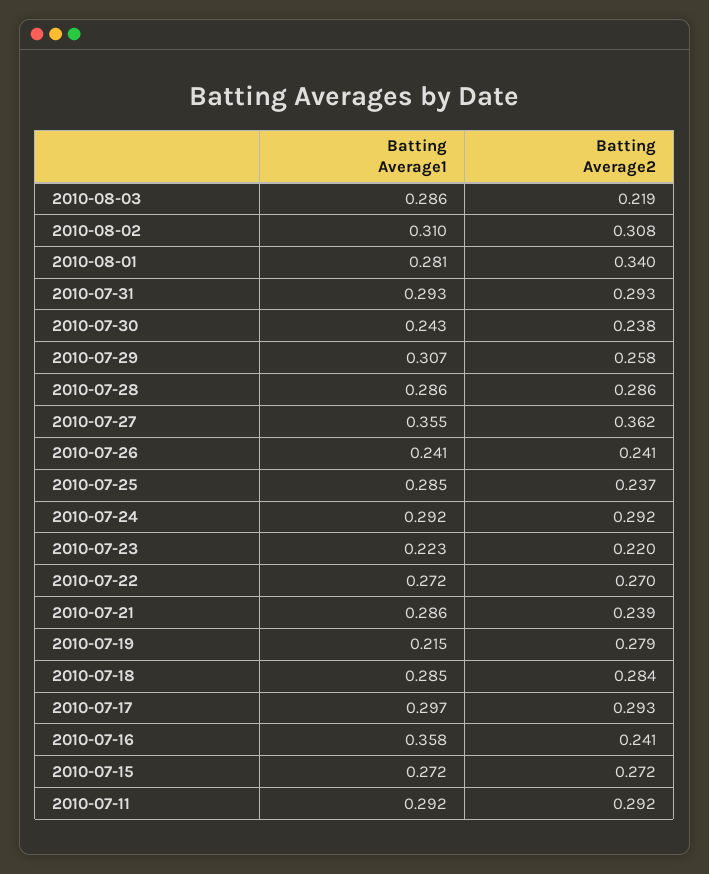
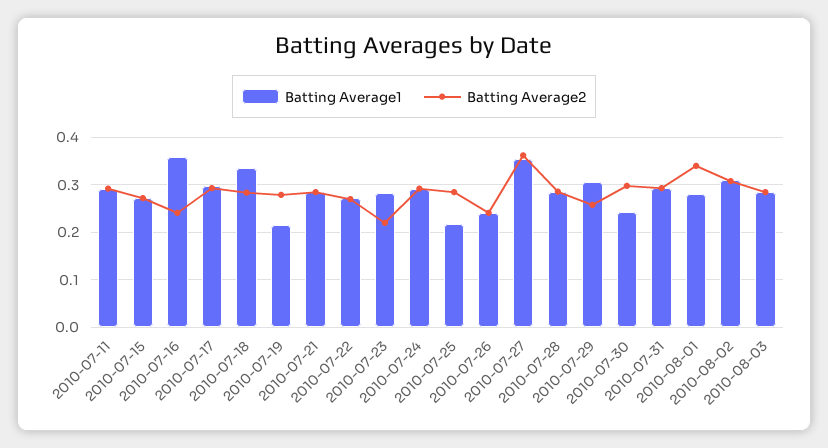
  {
    "Batting Average1": {
      "2010-08-03": 0.286,
      "2010-08-02": 0.31,
      "2010-08-01": 0.281,
      "2010-07-31": 0.293,
      "2010-07-30": 0.243,
      "2010-07-29": 0.307,
      "2010-07-28": 0.286,
      "2010-07-27": 0.355,
      "2010-07-26": 0.241,
-     "2010-07-25": 0.285,
+     "2010-07-25": 0.22,
      "2010-07-24": 0.292,
-     "2010-07-23": 0.223,
+     "2010-07-23": 0.28,
      "2010-07-22": 0.272,
      "2010-07-21": 0.286,
      "2010-07-19": 0.215,
-     "2010-07-18": 0.285,
+     "2010-07-18": 0.34,
      "2010-07-17": 0.297,
      "2010-07-16": 0.358,
      "2010-07-15": 0.272,
      "2010-07-11": 0.292
    },
    "Batting Average2": {
-     "2010-08-03": 0.219,
+     "2010-08-03": 0.28,
      "2010-08-02": 0.308,
      "2010-08-01": 0.34,
      "2010-07-31": 0.293,
-     "2010-07-30": 0.238,
+     "2010-07-30": 0.3,
      "2010-07-29": 0.258,
      "2010-07-28": 0.286,
      "2010-07-27": 0.362,
      "2010-07-26": 0.241,
-     "2010-07-25": 0.237,
+     "2010-07-25": 0.28,
      "2010-07-24": 0.292,
      "2010-07-23": 0.22,
      "2010-07-22": 0.27,
-     "2010-07-21": 0.239,
+     "2010-07-21": 0.28,
      "2010-07-19": 0.279,
      "2010-07-18": 0.284,
      "2010-07-17": 0.293,
      "2010-07-16": 0.241,
      "2010-07-15": 0.272,
      "2010-07-11": 0.292
    }
  }

